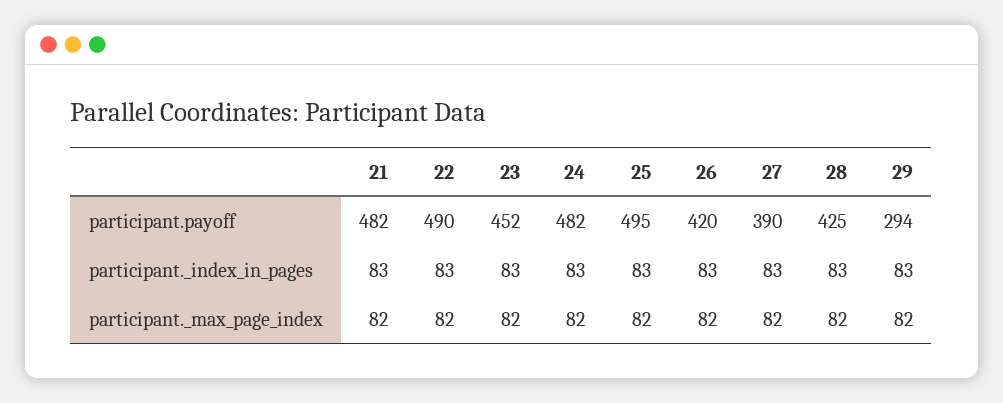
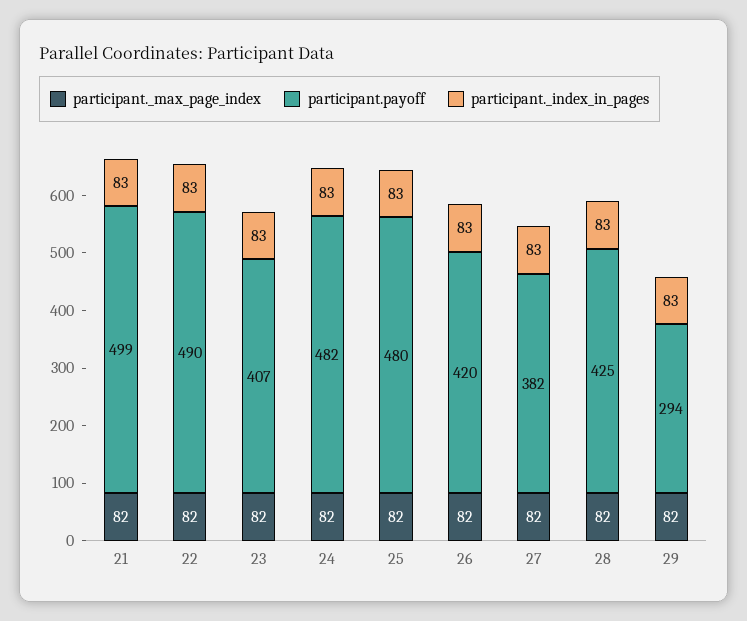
  {
    "participant.payoff": {
-     "21": 482,
+     "21": 499,
      "22": 490,
-     "23": 452,
+     "23": 407,
      "24": 482,
-     "25": 495,
+     "25": 480,
      "26": 420,
-     "27": 390,
+     "27": 382,
      "28": 425,
      "29": 294
    },
    "participant._index_in_pages": {
      "21": 83,
      "22": 83,
      "23": 83,
      "24": 83,
      "25": 83,
      "26": 83,
      "27": 83,
      "28": 83,
      "29": 83
    },
    "participant._max_page_index": {
      "21": 82,
      "22": 82,
      "23": 82,
      "24": 82,
      "25": 82,
      "26": 82,
      "27": 82,
      "28": 82,
      "29": 82
    }
  }

